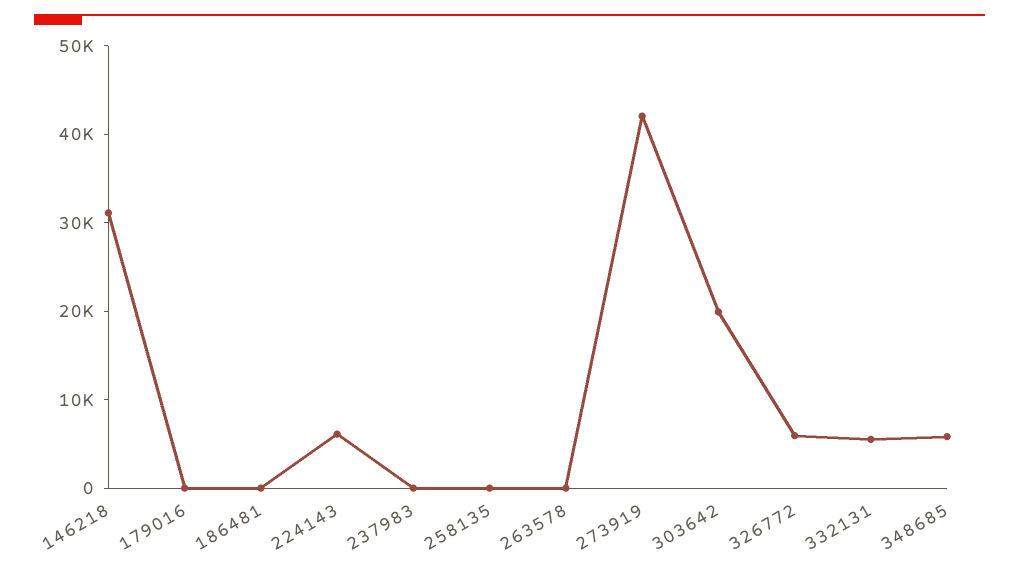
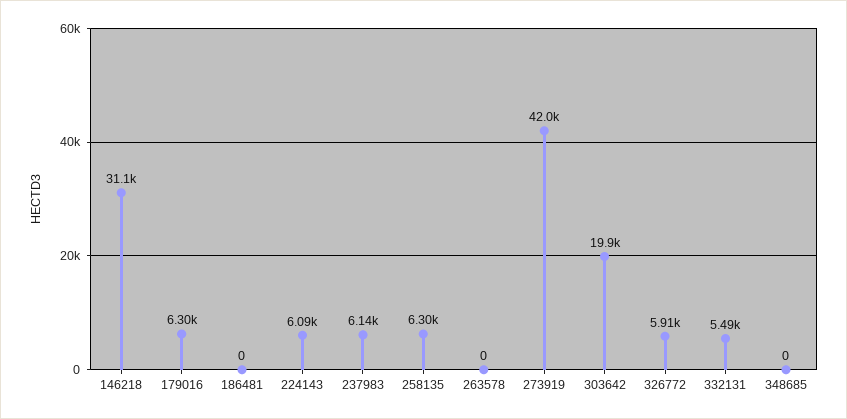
  {
    "146218": 31100,
-   "179016": 0,
+   "179016": 6300,
    "186481": 0,
    "224143": 6090,
-   "237983": 0,
+   "237983": 6140,
-   "258135": 0,
+   "258135": 6300,
    "263578": 0,
    "273919": 42000,
    "303642": 19900,
    "326772": 5910,
    "332131": 5490,
-   "348685": 6000
+   "348685": 0
  }

